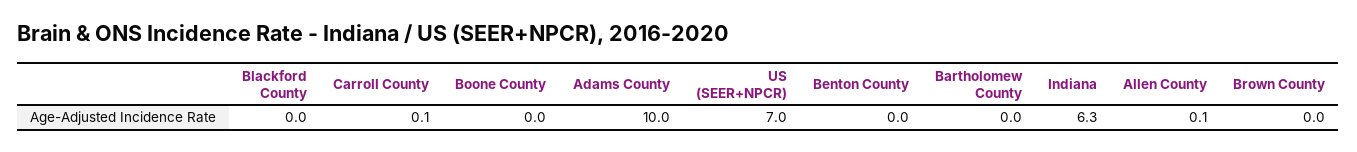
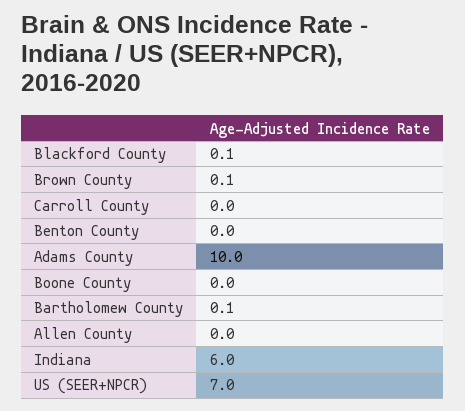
  {
-   "Blackford County": 0,
+   "Blackford County": 0.1,
-   "Carroll County": 0.1,
+   "Carroll County": 0,
    "Boone County": 0,
    "Adams County": 10,
    "US (SEER+NPCR)": 7,
    "Benton County": 0,
-   "Bartholomew County": 0,
+   "Bartholomew County": 0.1,
-   "Indiana": 6.3,
+   "Indiana": 6,
-   "Allen County": 0.1,
+   "Allen County": 0,
-   "Brown County": 0
+   "Brown County": 0.1
  }

